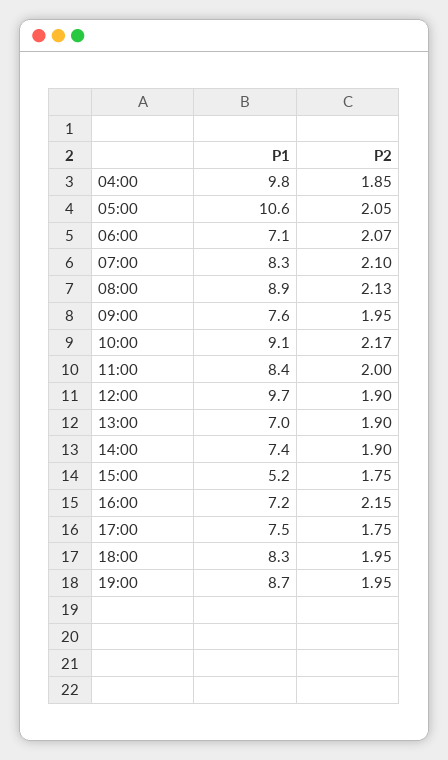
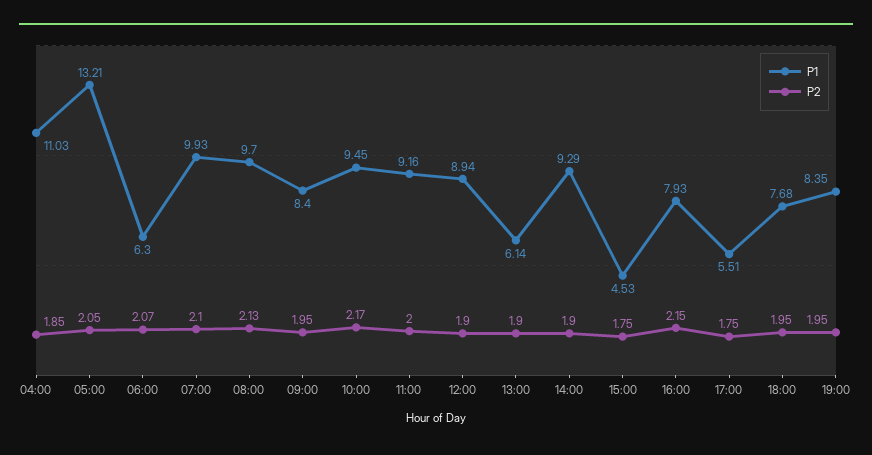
  {
    "P1": {
-     "04:00": 9.8,
+     "04:00": 11.03,
-     "05:00": 10.6,
+     "05:00": 13.21,
-     "06:00": 7.1,
+     "06:00": 6.3,
-     "07:00": 8.3,
+     "07:00": 9.93,
-     "08:00": 8.9,
+     "08:00": 9.7,
-     "09:00": 7.6,
+     "09:00": 8.4,
-     "10:00": 9.1,
+     "10:00": 9.45,
-     "11:00": 8.4,
+     "11:00": 9.16,
-     "12:00": 9.7,
+     "12:00": 8.94,
-     "13:00": 7,
+     "13:00": 6.14,
-     "14:00": 7.4,
+     "14:00": 9.29,
-     "15:00": 5.2,
+     "15:00": 4.53,
-     "16:00": 7.2,
+     "16:00": 7.93,
-     "17:00": 7.5,
+     "17:00": 5.51,
-     "18:00": 8.3,
+     "18:00": 7.68,
-     "19:00": 8.7
+     "19:00": 8.35
    },
    "P2": {
      "04:00": 1.85,
      "05:00": 2.05,
      "06:00": 2.07,
      "07:00": 2.1,
      "08:00": 2.13,
      "09:00": 1.95,
      "10:00": 2.17,
      "11:00": 2,
      "12:00": 1.9,
      "13:00": 1.9,
      "14:00": 1.9,
      "15:00": 1.75,
      "16:00": 2.15,
      "17:00": 1.75,
      "18:00": 1.95,
      "19:00": 1.95
    }
  }

